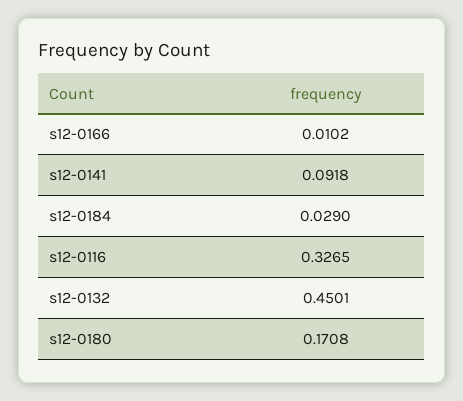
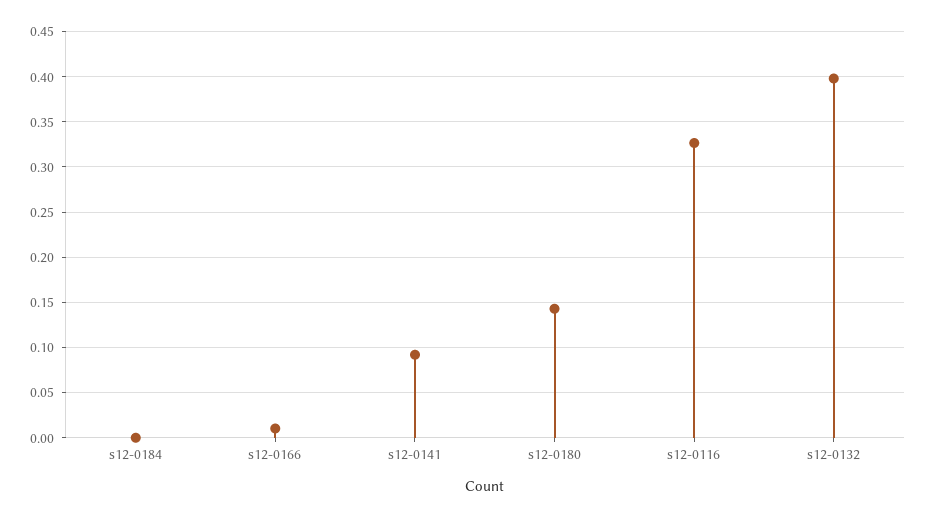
  {
    "s12-0166": 0.0102,
    "s12-0141": 0.0918,
-   "s12-0184": 0.029,
+   "s12-0184": 0,
    "s12-0116": 0.3265,
-   "s12-0132": 0.4501,
+   "s12-0132": 0.4,
-   "s12-0180": 0.1708
+   "s12-0180": 0.14
  }

